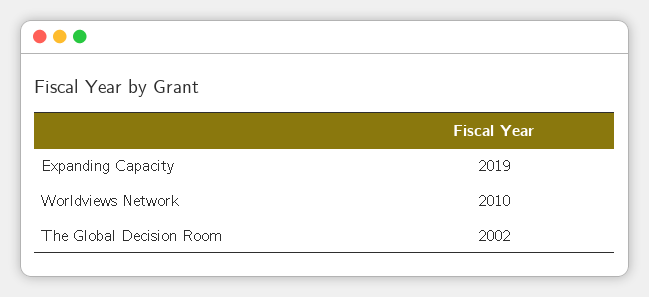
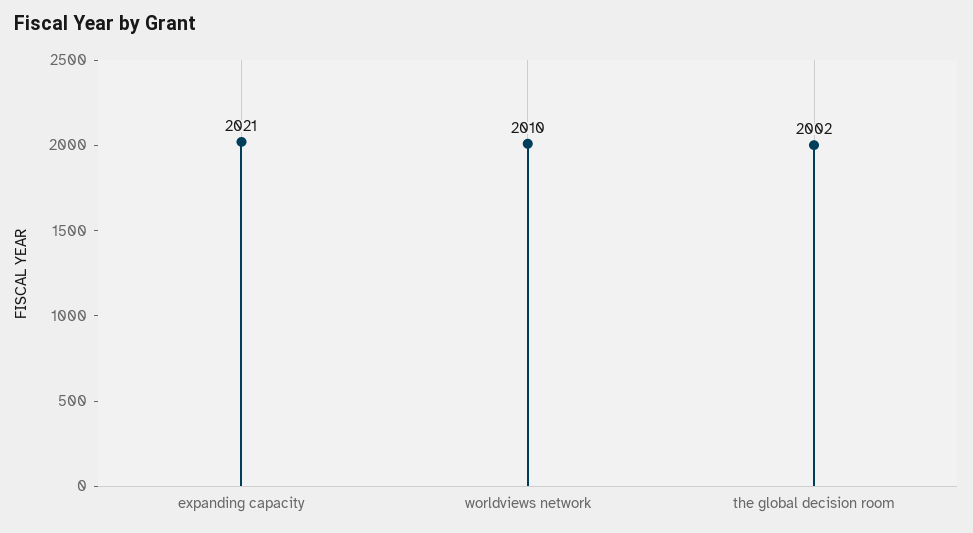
  {
-   "Expanding Capacity": 2019,
+   "Expanding Capacity": 2021,
    "Worldviews Network": 2010,
    "The Global Decision Room": 2002
  }

